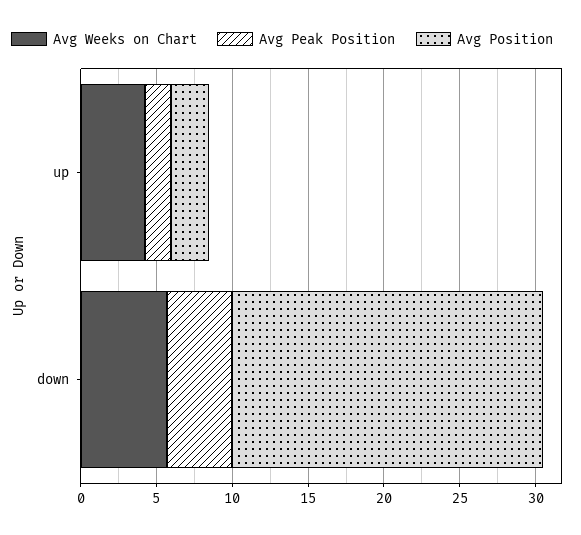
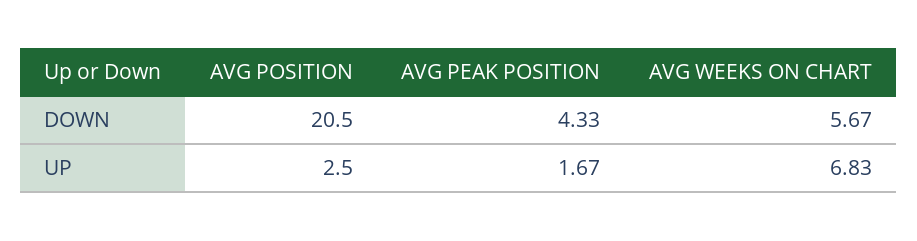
  {
    "Avg Weeks on Chart": {
-     "up": 4,
+     "up": 6.83,
      "down": 5.67
    },
    "Avg Peak Position": {
      "up": 1.67,
      "down": 4.33
    },
    "Avg Position": {
      "up": 2.5,
      "down": 20.5
    }
  }

